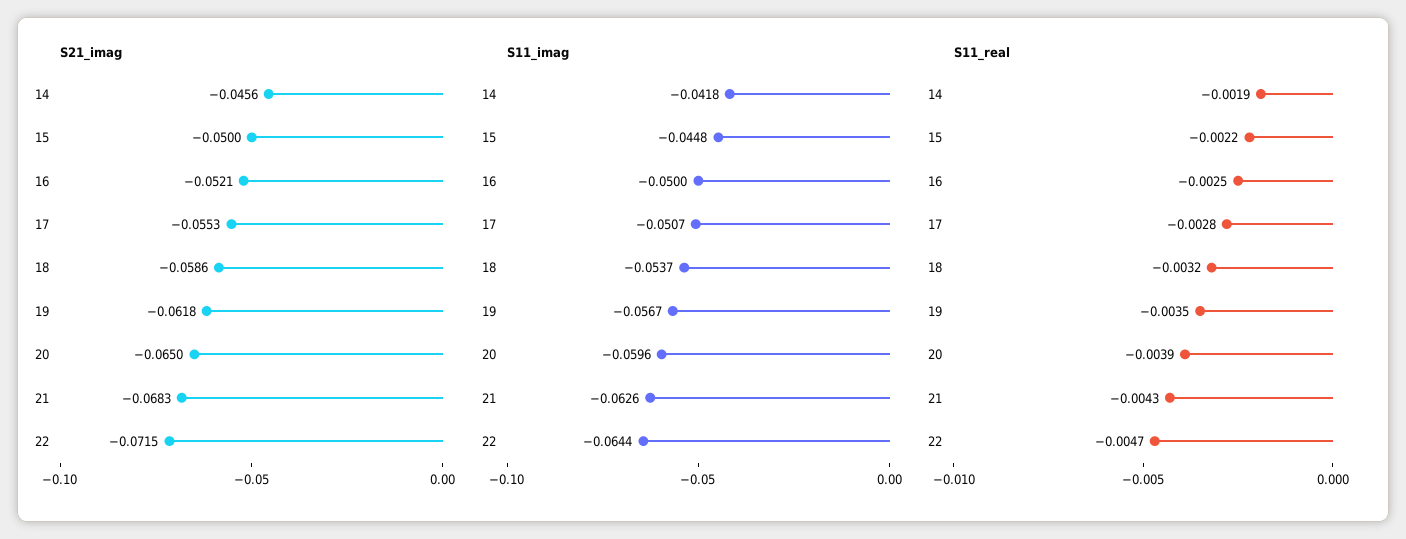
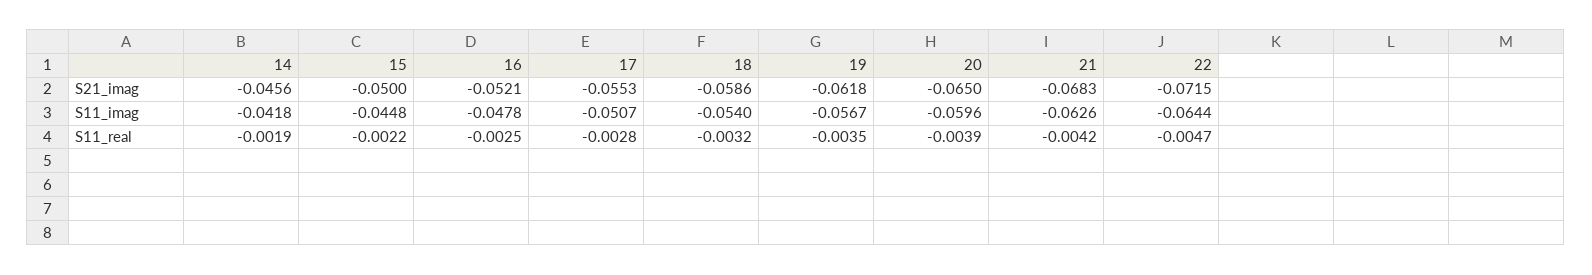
  {
    "S21_imag": {
      "14": -0.0456,
      "15": -0.05,
      "16": -0.0521,
      "17": -0.0553,
      "18": -0.0586,
      "19": -0.0618,
      "20": -0.065,
      "21": -0.0683,
      "22": -0.0715
    },
    "S11_imag": {
      "14": -0.0418,
      "15": -0.0448,
-     "16": -0.05,
+     "16": -0.0478,
      "17": -0.0507,
-     "18": -0.0537,
+     "18": -0.054,
      "19": -0.0567,
      "20": -0.0596,
      "21": -0.0626,
      "22": -0.0644
    },
    "S11_real": {
      "14": -0.0019,
      "15": -0.0022,
      "16": -0.0025,
      "17": -0.0028,
      "18": -0.0032,
      "19": -0.0035,
      "20": -0.0039,
-     "21": -0.0043,
+     "21": -0.0042,
      "22": -0.0047
    }
  }

